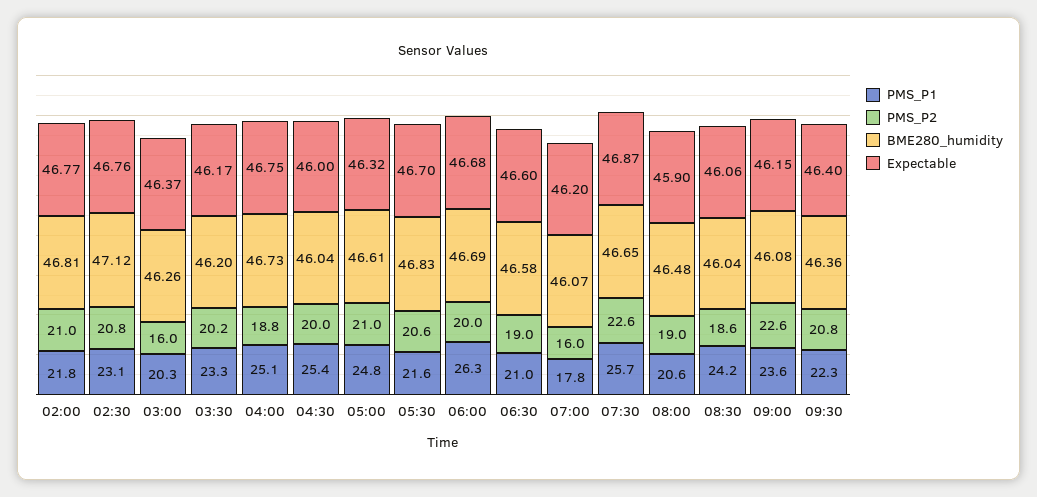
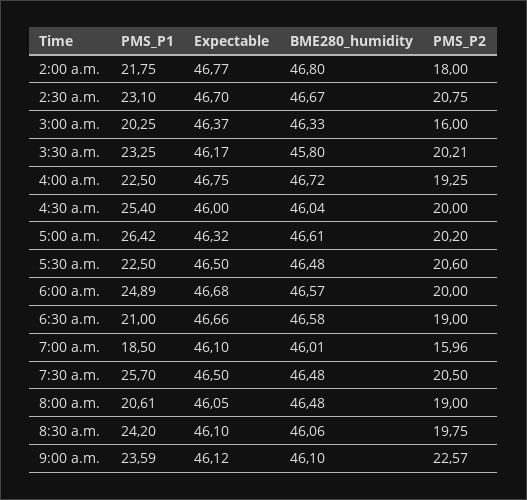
  {
    "PMS_P1": {
      "02:00": 21.75,
      "02:30": 23.1,
      "03:00": 20.25,
      "03:30": 23.25,
-     "04:00": 25.1,
+     "04:00": 22.5,
      "04:30": 25.4,
-     "05:00": 24.8,
+     "05:00": 26.42,
-     "05:30": 21.6,
+     "05:30": 22.5,
-     "06:00": 26.3,
+     "06:00": 24.89,
      "06:30": 21,
-     "07:00": 17.8,
+     "07:00": 18.5,
      "07:30": 25.7,
      "08:00": 20.61,
      "08:30": 24.2,
-     "09:00": 23.59,
+     "09:00": 23.59
-     "09:30": 22.3
    },
    "PMS_P2": {
-     "02:00": 21,
+     "02:00": 18,
      "02:30": 20.75,
      "03:00": 16,
      "03:30": 20.21,
-     "04:00": 18.8,
+     "04:00": 19.25,
      "04:30": 20,
-     "05:00": 21,
+     "05:00": 20.2,
      "05:30": 20.6,
      "06:00": 20,
      "06:30": 19,
      "07:00": 15.96,
-     "07:30": 22.6,
+     "07:30": 20.5,
      "08:00": 19,
-     "08:30": 18.6,
+     "08:30": 19.75,
-     "09:00": 22.57,
+     "09:00": 22.57
-     "09:30": 20.8
    },
    "BME280_humidity": {
-     "02:00": 46.81,
+     "02:00": 46.8,
-     "02:30": 47.12,
+     "02:30": 46.67,
-     "03:00": 46.26,
+     "03:00": 46.33,
-     "03:30": 46.2,
+     "03:30": 45.8,
-     "04:00": 46.73,
+     "04:00": 46.72,
      "04:30": 46.04,
      "05:00": 46.61,
-     "05:30": 46.83,
+     "05:30": 46.48,
-     "06:00": 46.69,
+     "06:00": 46.57,
      "06:30": 46.58,
-     "07:00": 46.07,
+     "07:00": 46.01,
-     "07:30": 46.65,
+     "07:30": 46.48,
      "08:00": 46.48,
-     "08:30": 46.04,
+     "08:30": 46.06,
-     "09:00": 46.08,
+     "09:00": 46.1
-     "09:30": 46.36
    },
    "Expectable": {
      "02:00": 46.77,
-     "02:30": 46.76,
+     "02:30": 46.7,
      "03:00": 46.37,
      "03:30": 46.17,
      "04:00": 46.75,
      "04:30": 46,
      "05:00": 46.32,
-     "05:30": 46.7,
+     "05:30": 46.5,
      "06:00": 46.68,
-     "06:30": 46.6,
+     "06:30": 46.66,
-     "07:00": 46.2,
+     "07:00": 46.1,
-     "07:30": 46.87,
+     "07:30": 46.5,
-     "08:00": 45.9,
+     "08:00": 46.05,
-     "08:30": 46.06,
+     "08:30": 46.1,
-     "09:00": 46.15,
+     "09:00": 46.12
-     "09:30": 46.4
    }
  }

